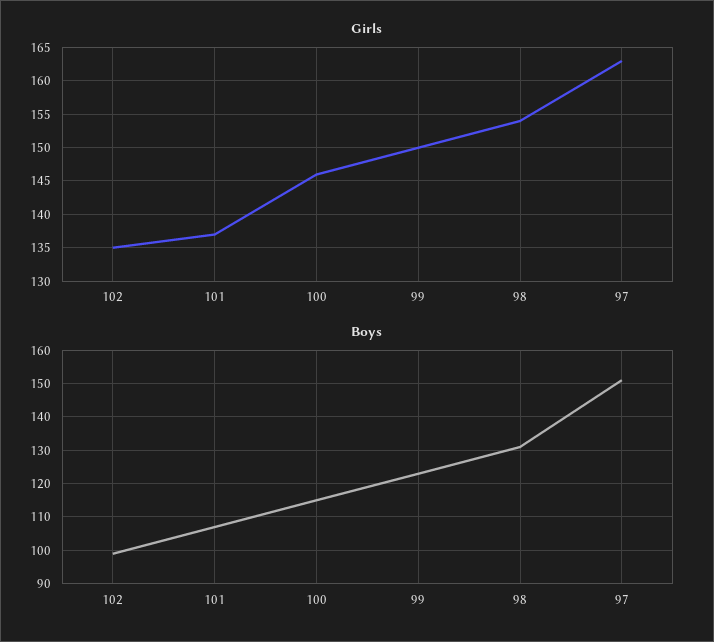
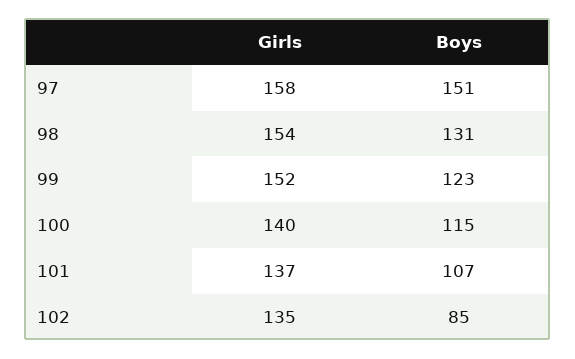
  {
    "Girls": {
      "102": 135,
      "101": 137,
-     "100": 146,
+     "100": 140,
-     "99": 150,
+     "99": 152,
      "98": 154,
-     "97": 163
+     "97": 158
    },
    "Boys": {
-     "102": 100,
+     "102": 85,
      "101": 107,
      "100": 115,
      "99": 123,
      "98": 131,
      "97": 151
    }
  }

